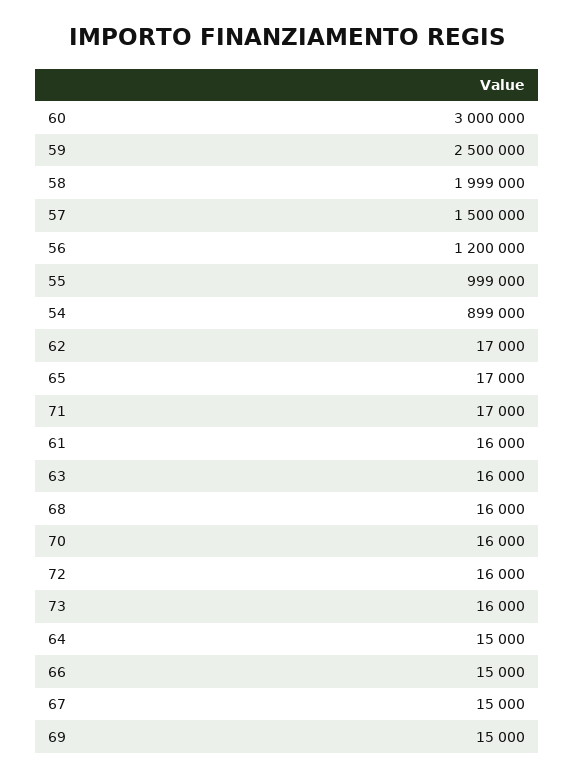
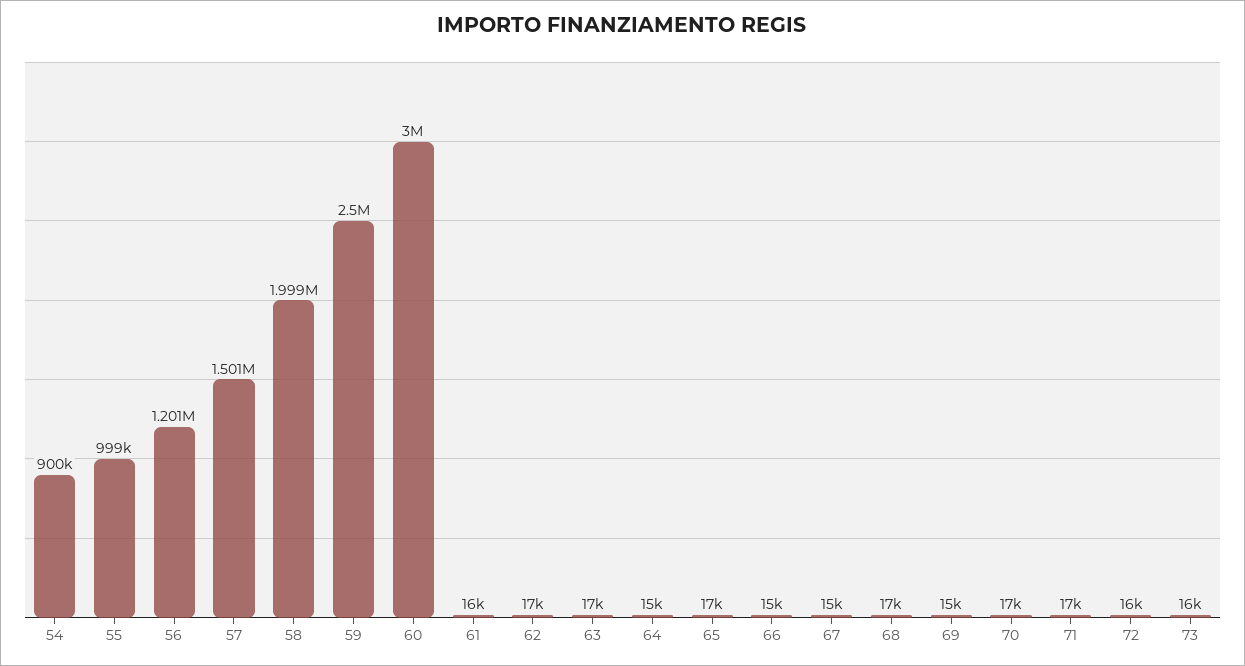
  {
    "60": 3000000,
    "59": 2500000,
    "58": 1999000,
-   "57": 1500000,
+   "57": 1501000,
-   "56": 1200000,
+   "56": 1201000,
    "55": 999000,
-   "54": 899000,
+   "54": 900000,
    "62": 17000,
    "65": 17000,
    "71": 17000,
    "61": 16000,
-   "63": 16000,
+   "63": 17000,
-   "68": 16000,
+   "68": 17000,
-   "70": 16000,
+   "70": 17000,
    "72": 16000,
    "73": 16000,
    "64": 15000,
    "66": 15000,
    "67": 15000,
    "69": 15000
  }

